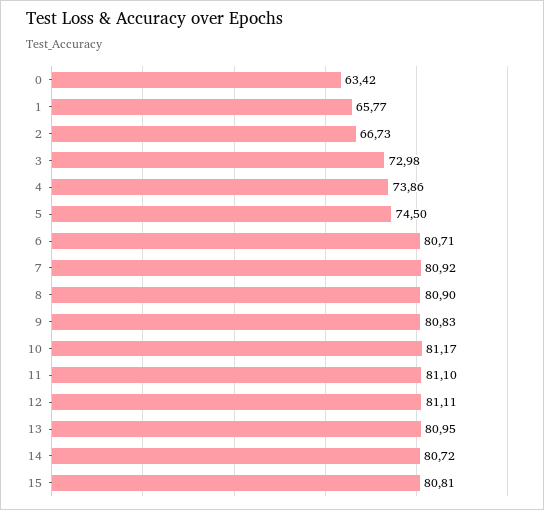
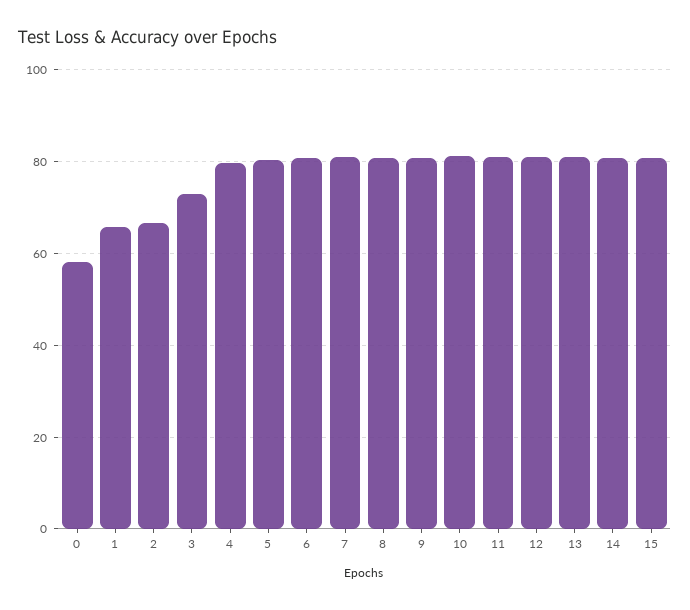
  {
-   "0": 63.42,
+   "0": 58,
    "1": 65.77,
    "2": 66.73,
    "3": 72.98,
-   "4": 73.86,
+   "4": 80,
-   "5": 74.5,
+   "5": 80,
    "6": 80.71,
    "7": 80.92,
    "8": 80.9,
    "9": 80.83,
    "10": 81.17,
    "11": 81.1,
    "12": 81.11,
    "13": 80.95,
    "14": 80.72,
    "15": 80.81
  }

